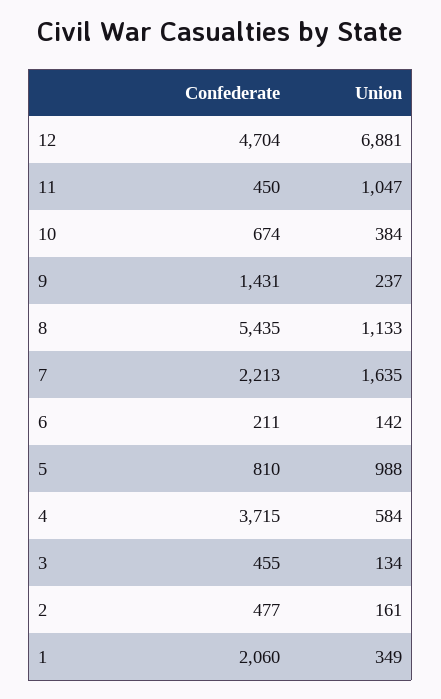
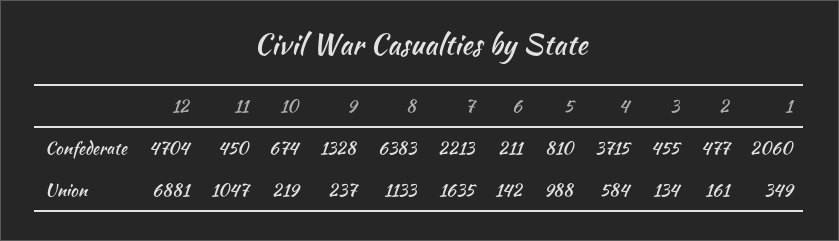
  {
    "Confederate": {
      "12": 4704,
      "11": 450,
      "10": 674,
-     "9": 1431,
+     "9": 1328,
-     "8": 5435,
+     "8": 6383,
      "7": 2213,
      "6": 211,
      "5": 810,
      "4": 3715,
      "3": 455,
      "2": 477,
      "1": 2060
    },
    "Union": {
      "12": 6881,
      "11": 1047,
-     "10": 384,
+     "10": 219,
      "9": 237,
      "8": 1133,
      "7": 1635,
      "6": 142,
      "5": 988,
      "4": 584,
      "3": 134,
      "2": 161,
      "1": 349
    }
  }

